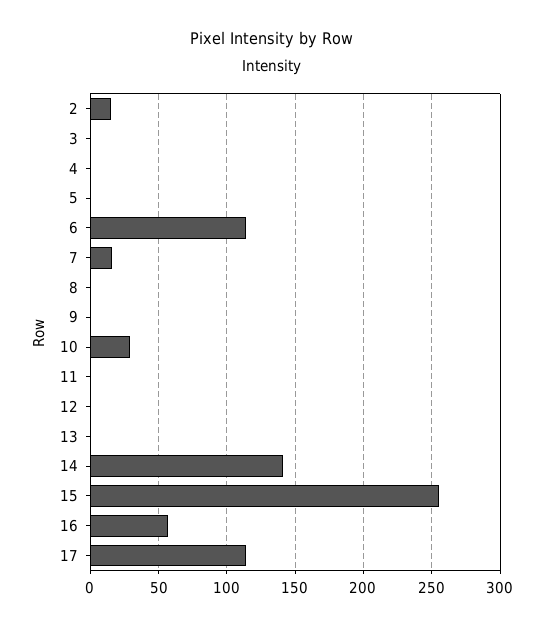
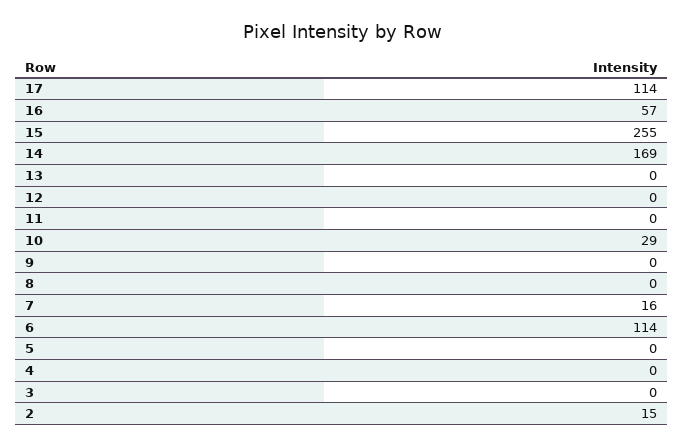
  {
    "2": 15,
    "3": 0,
    "4": 0,
    "5": 0,
    "6": 114,
    "7": 16,
    "8": 0,
    "9": 0,
    "10": 29,
    "11": 0,
    "12": 0,
    "13": 0,
-   "14": 140,
+   "14": 169,
    "15": 255,
    "16": 57,
    "17": 114
  }

